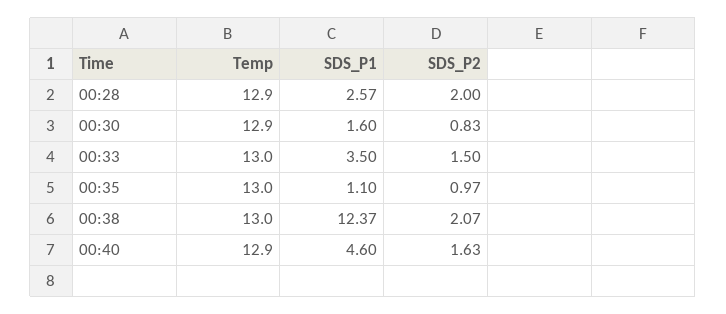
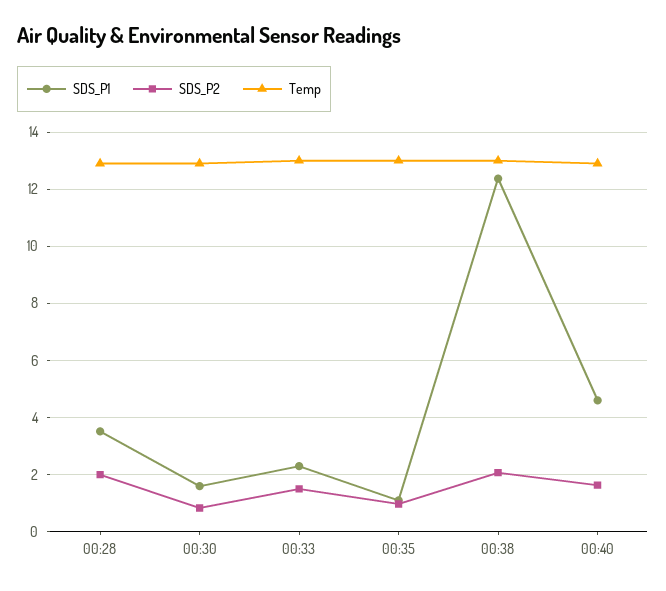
  {
    "Temp": {
      "00:28": 12.9,
      "00:30": 12.9,
      "00:33": 13,
      "00:35": 13,
      "00:38": 13,
      "00:40": 12.9
    },
    "SDS_P1": {
-     "00:28": 2.57,
+     "00:28": 3.5,
      "00:30": 1.6,
-     "00:33": 3.5,
+     "00:33": 2.25,
      "00:35": 1.1,
      "00:38": 12.37,
      "00:40": 4.6
    },
    "SDS_P2": {
      "00:28": 2,
      "00:30": 0.83,
      "00:33": 1.5,
      "00:35": 0.97,
      "00:38": 2.07,
      "00:40": 1.63
    }
  }

